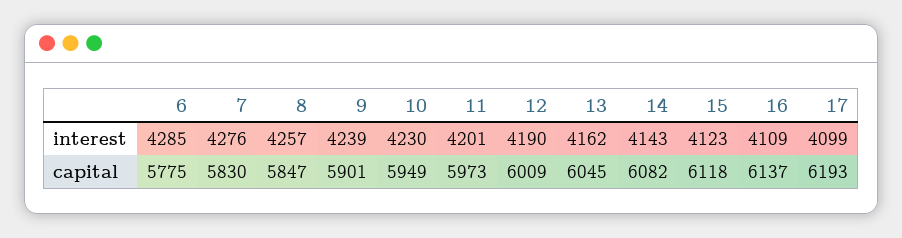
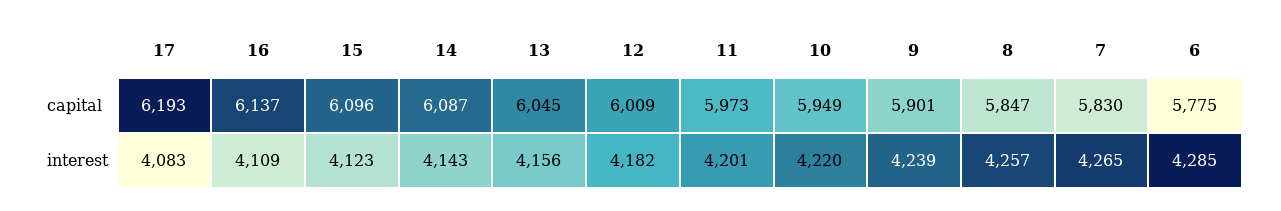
  {
    "6": {
      "interest": 4285,
      "capital": 5775
    },
    "7": {
-     "interest": 4276,
+     "interest": 4265,
      "capital": 5830
    },
    "8": {
      "interest": 4257,
      "capital": 5847
    },
    "9": {
      "interest": 4239,
      "capital": 5901
    },
    "10": {
-     "interest": 4230,
+     "interest": 4220,
      "capital": 5949
    },
    "11": {
      "interest": 4201,
      "capital": 5973
    },
    "12": {
-     "interest": 4190,
+     "interest": 4182,
      "capital": 6009
    },
    "13": {
-     "interest": 4162,
+     "interest": 4156,
      "capital": 6045
    },
    "14": {
      "interest": 4143,
-     "capital": 6082
+     "capital": 6087
    },
    "15": {
      "interest": 4123,
-     "capital": 6118
+     "capital": 6096
    },
    "16": {
      "interest": 4109,
      "capital": 6137
    },
    "17": {
-     "interest": 4099,
+     "interest": 4083,
      "capital": 6193
    }
  }

